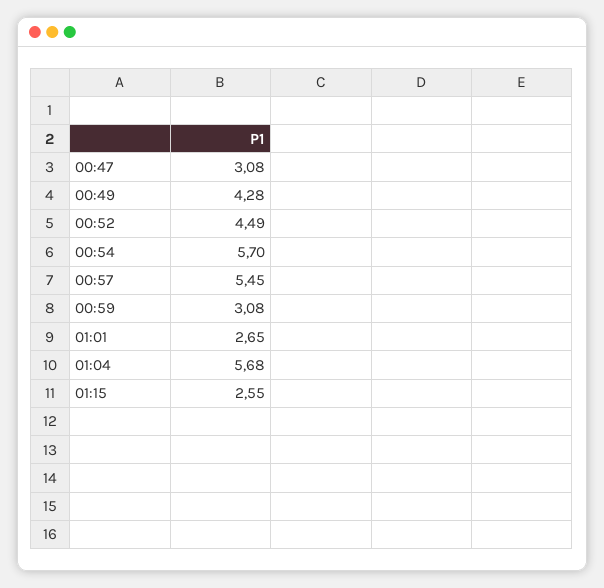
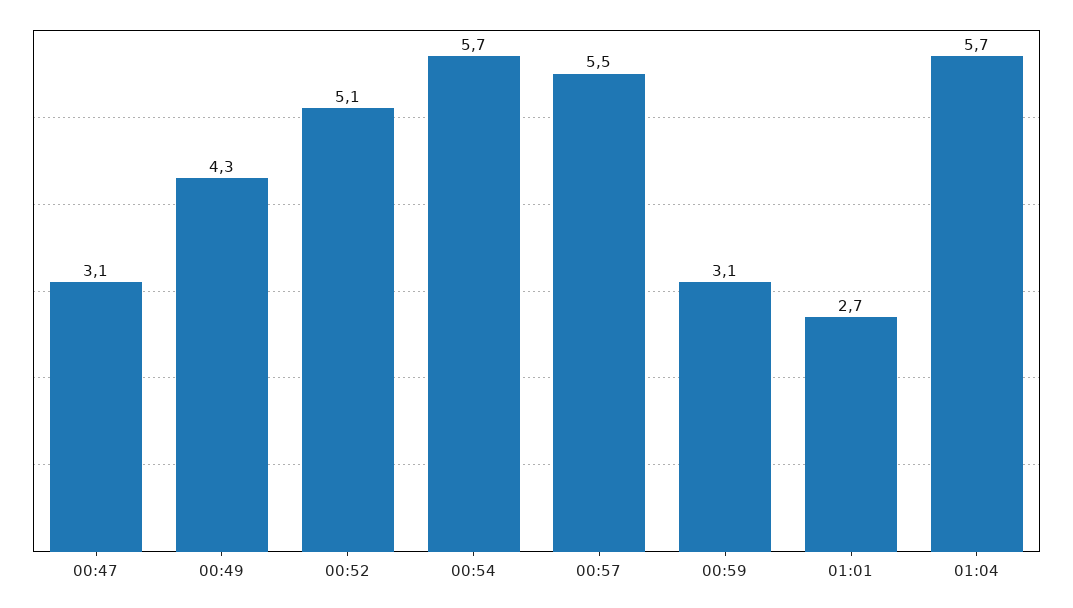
  {
    "00:47": 3.08,
    "00:49": 4.28,
-   "00:52": 4.49,
+   "00:52": 5.1,
    "00:54": 5.7,
    "00:57": 5.45,
    "00:59": 3.08,
    "01:01": 2.65,
-   "01:04": 5.68,
+   "01:04": 5.68
-   "01:15": 2.55
  }

